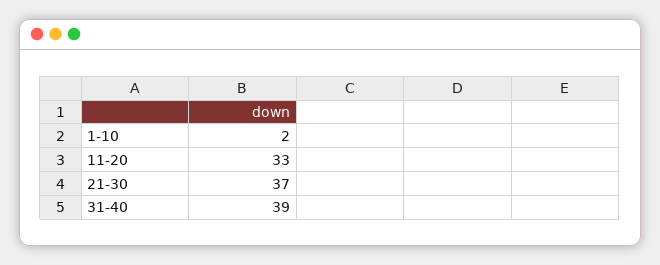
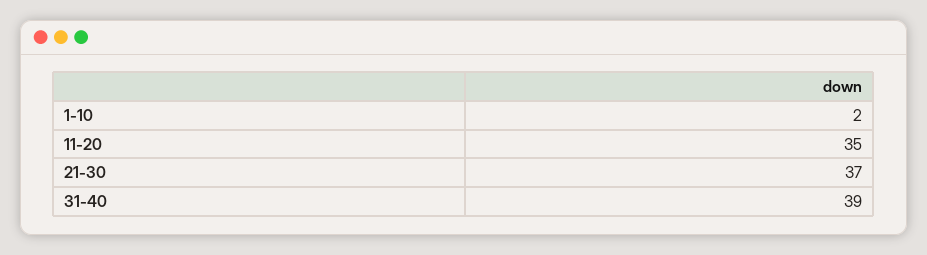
  {
    "1-10": 2,
-   "11-20": 33,
+   "11-20": 35,
    "21-30": 37,
    "31-40": 39
  }

